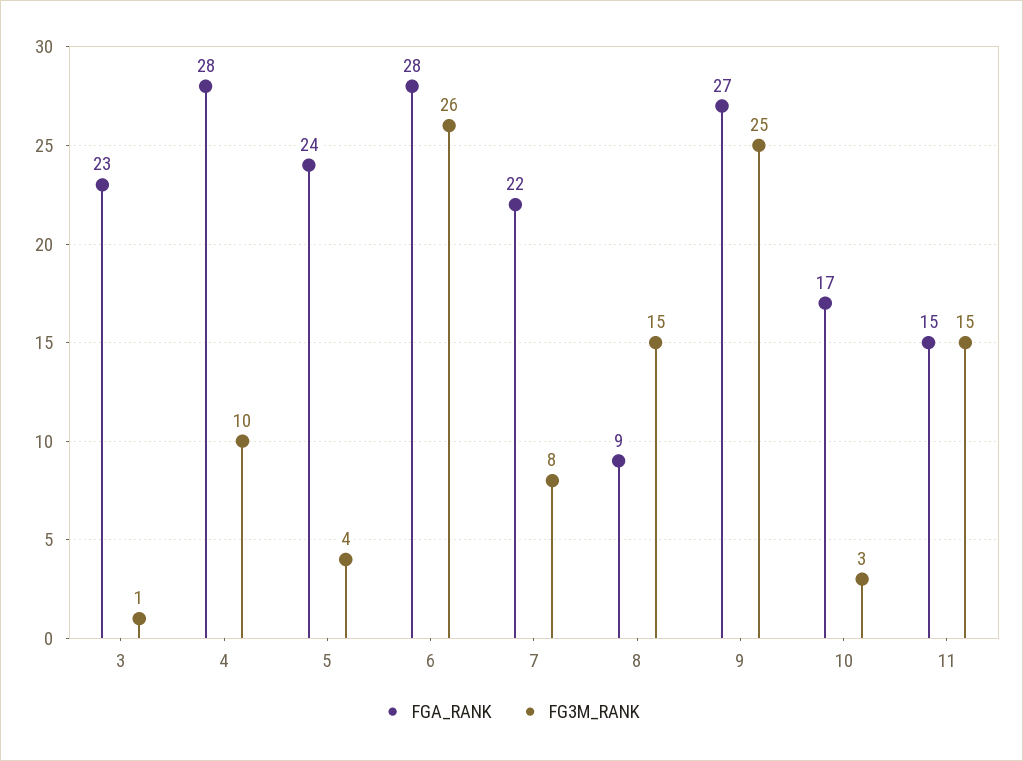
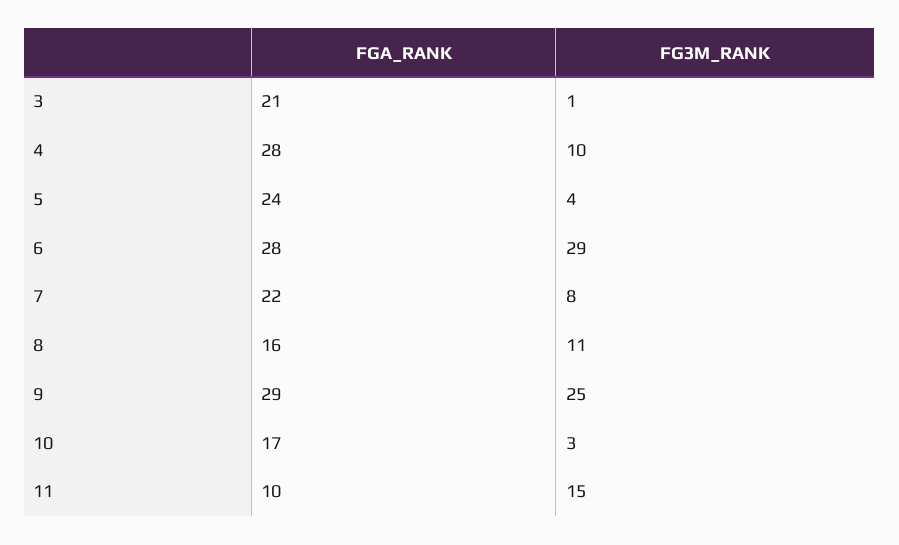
  {
    "FGA_RANK": {
-     "3": 23,
+     "3": 21,
      "4": 28,
      "5": 24,
      "6": 28,
      "7": 22,
-     "8": 9,
+     "8": 16,
-     "9": 27,
+     "9": 29,
      "10": 17,
-     "11": 15
+     "11": 10
    },
    "FG3M_RANK": {
      "3": 1,
      "4": 10,
      "5": 4,
-     "6": 26,
+     "6": 29,
      "7": 8,
-     "8": 15,
+     "8": 11,
      "9": 25,
      "10": 3,
      "11": 15
    }
  }

